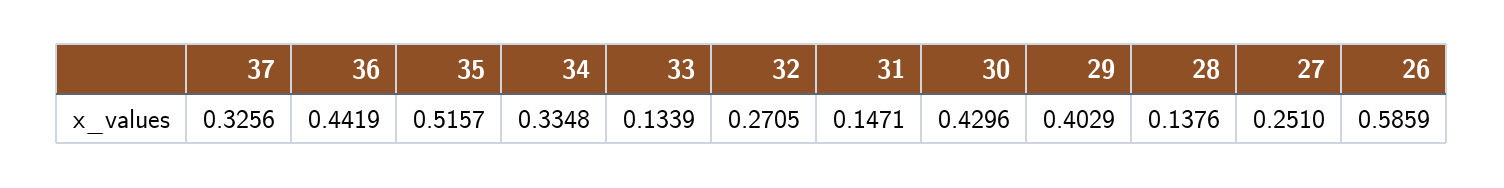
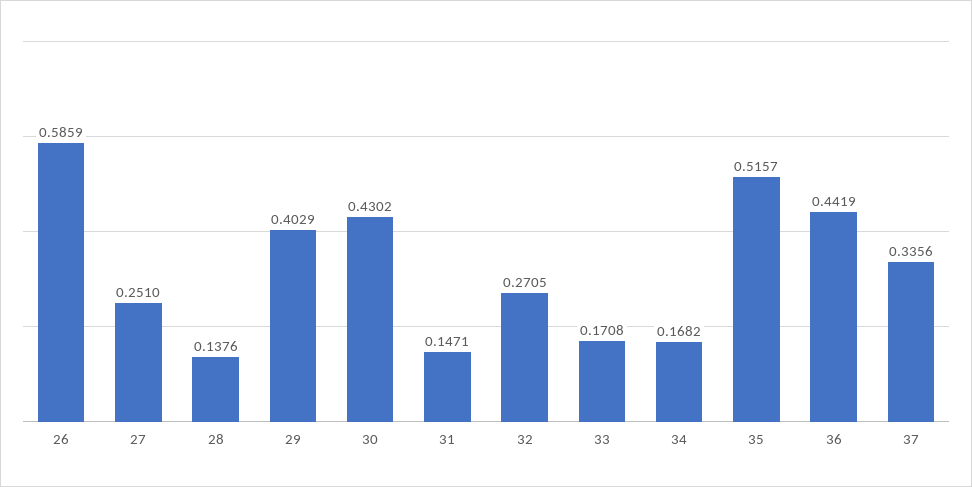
  {
-   "37": 0.3256,
+   "37": 0.3356,
    "36": 0.4419,
    "35": 0.5157,
-   "34": 0.3348,
+   "34": 0.1682,
-   "33": 0.1339,
+   "33": 0.1708,
    "32": 0.2705,
    "31": 0.1471,
-   "30": 0.4296,
+   "30": 0.4302,
    "29": 0.4029,
    "28": 0.1376,
    "27": 0.251,
    "26": 0.5859
  }

